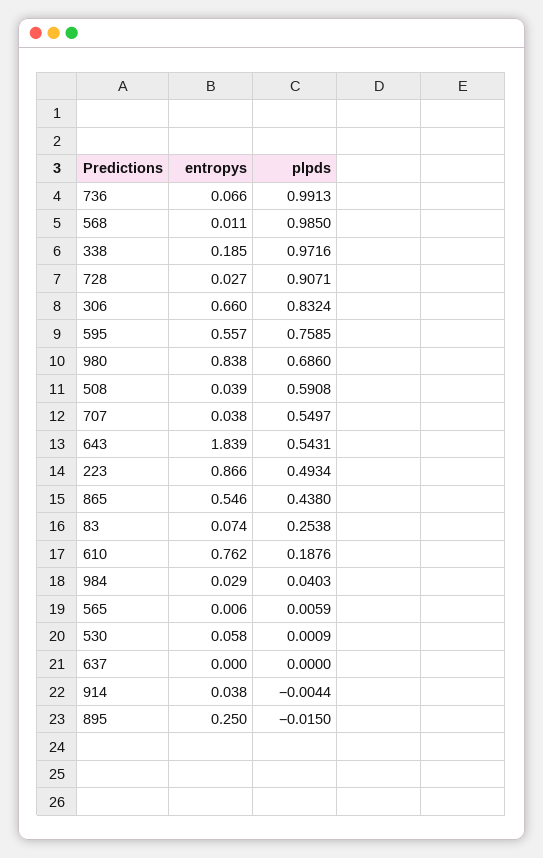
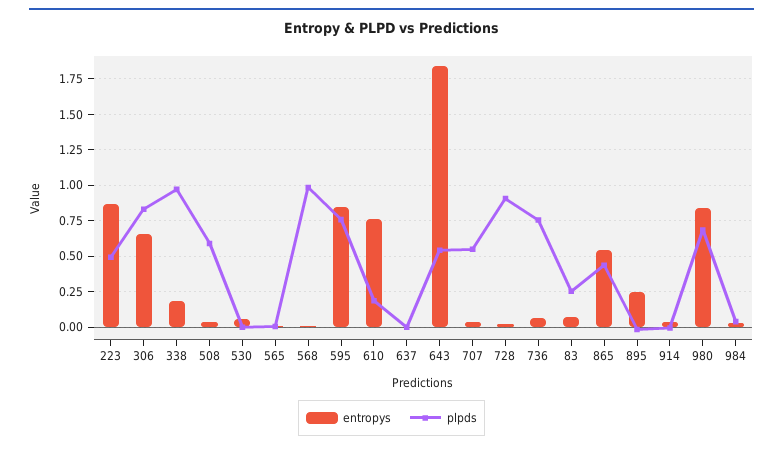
  {
    "entropys": {
      "736": 0.066,
      "568": 0.011,
      "338": 0.185,
      "728": 0.027,
      "306": 0.66,
-     "595": 0.557,
+     "595": 0.85,
      "980": 0.838,
      "508": 0.039,
      "707": 0.038,
      "643": 1.839,
      "223": 0.866,
      "865": 0.546,
      "83": 0.074,
      "610": 0.762,
      "984": 0.029,
      "565": 0.006,
      "530": 0.058,
      "637": 0,
      "914": 0.038,
      "895": 0.25
    },
    "plpds": {
-     "736": 0.9913,
+     "736": 0.75,
      "568": 0.985,
      "338": 0.9716,
      "728": 0.9071,
      "306": 0.8324,
      "595": 0.7585,
      "980": 0.686,
      "508": 0.5908,
      "707": 0.5497,
      "643": 0.5431,
      "223": 0.4934,
      "865": 0.438,
      "83": 0.2538,
      "610": 0.1876,
      "984": 0.0403,
      "565": 0.0059,
      "530": 0.0009,
      "637": 0,
      "914": -0.0044,
      "895": -0.015
    }
  }

